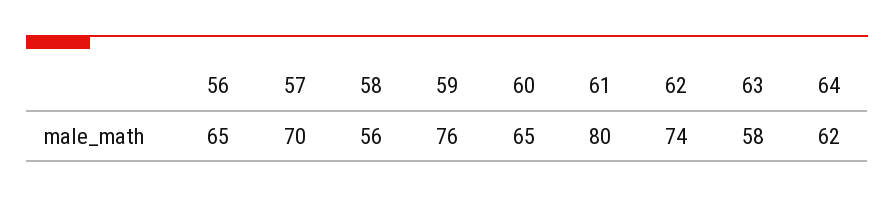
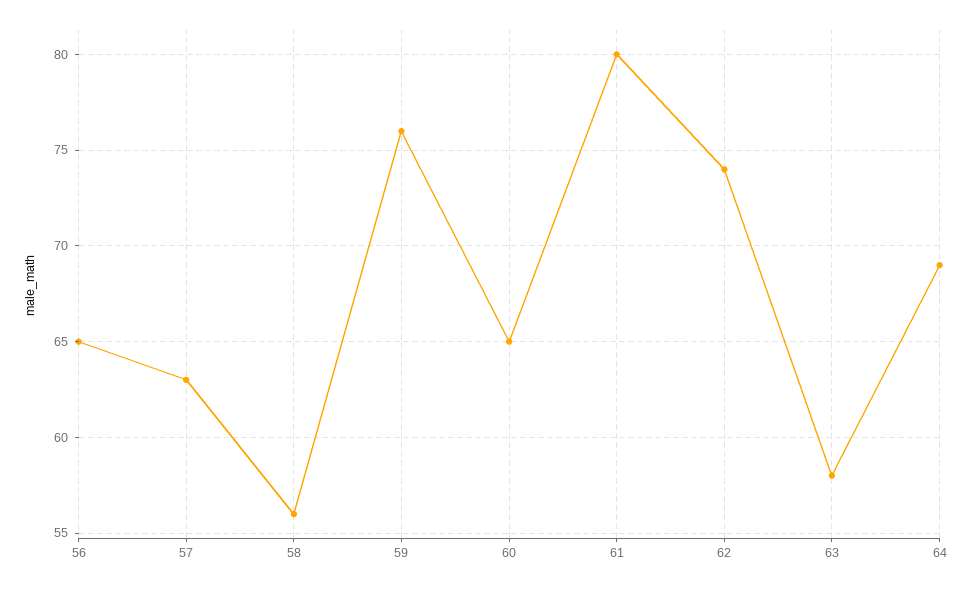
  {
    "56": 65,
-   "57": 70,
+   "57": 63,
    "58": 56,
    "59": 76,
    "60": 65,
    "61": 80,
    "62": 74,
    "63": 58,
-   "64": 62
+   "64": 69
  }

